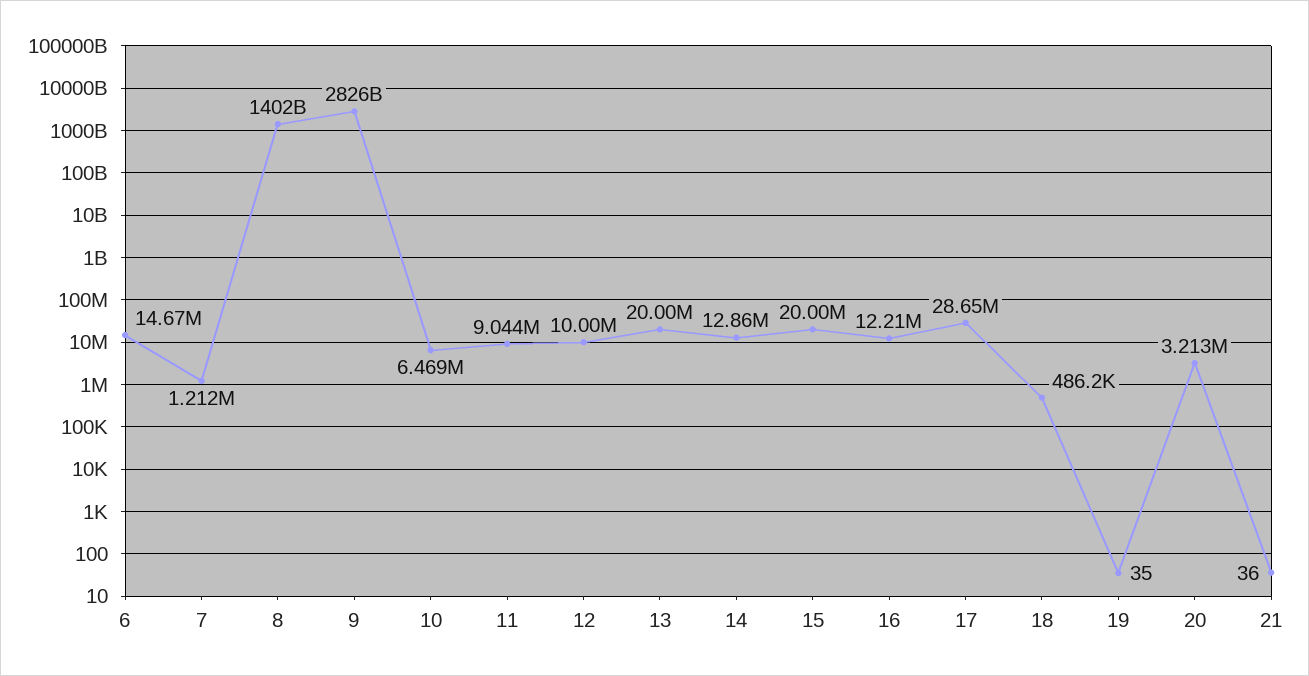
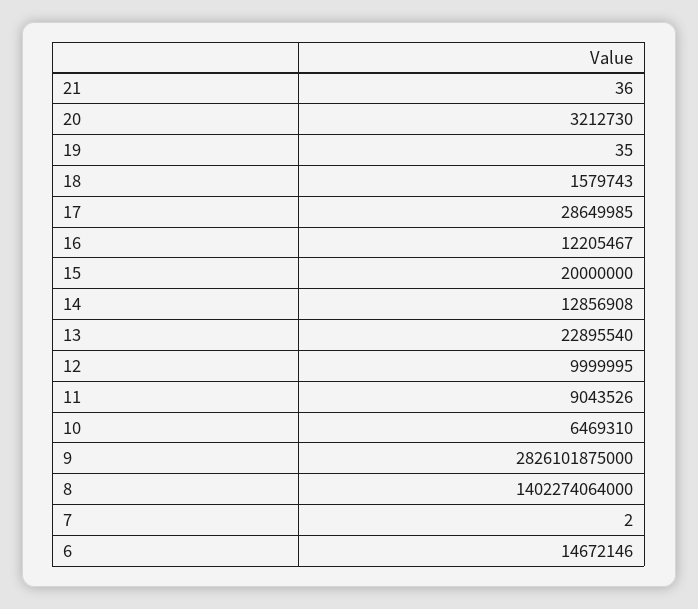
  {
    "6": 14672146,
-   "7": 1212000,
+   "7": 2,
    "8": 1402274064000,
    "9": 2826101875000,
    "10": 6469310,
    "11": 9043526,
    "12": 9999995,
-   "13": 20000000,
+   "13": 22895540,
    "14": 12856908,
    "15": 20000000,
    "16": 12205467,
    "17": 28649985,
-   "18": 486200,
+   "18": 1579743,
    "19": 35,
    "20": 3212730,
    "21": 36
  }

